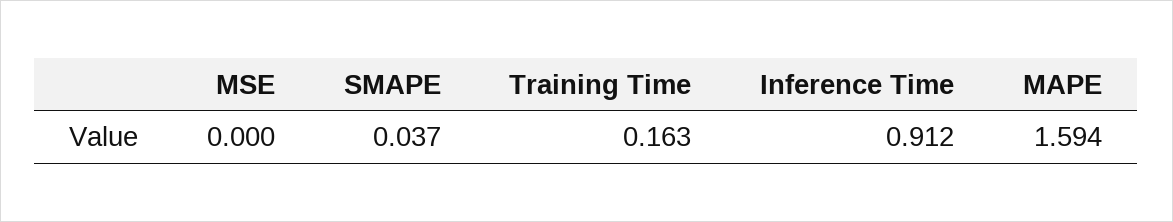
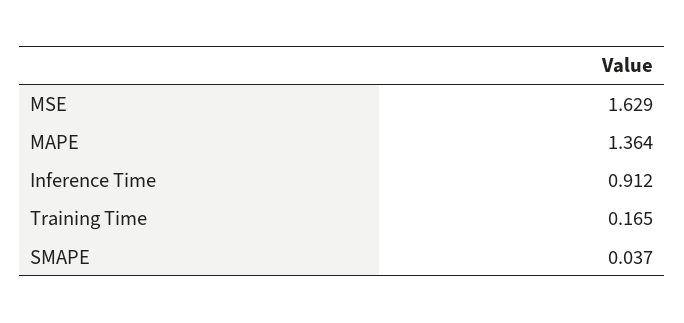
  {
-   "MSE": 0,
+   "MSE": 1.629,
    "SMAPE": 0.037,
-   "Training Time": 0.163,
+   "Training Time": 0.165,
    "Inference Time": 0.912,
-   "MAPE": 1.594
+   "MAPE": 1.364
  }

